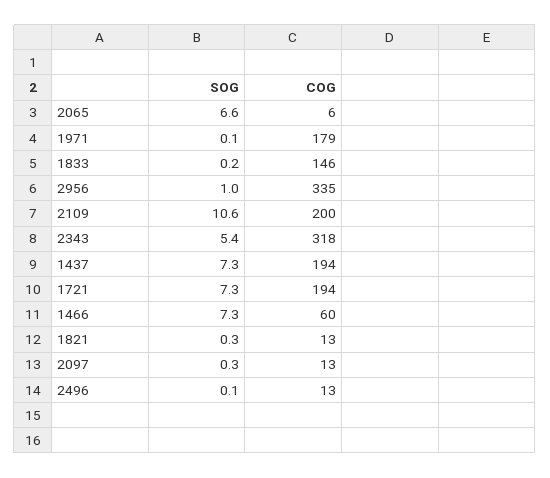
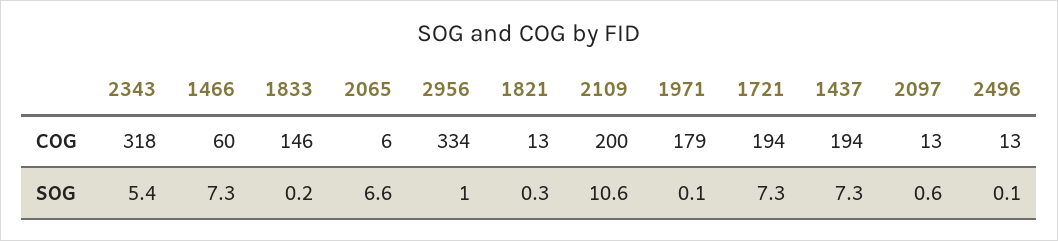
  {
    "SOG": {
      "2065": 6.6,
      "1971": 0.1,
      "1833": 0.2,
      "2956": 1,
      "2109": 10.6,
      "2343": 5.4,
      "1437": 7.3,
      "1721": 7.3,
      "1466": 7.3,
      "1821": 0.3,
-     "2097": 0.3,
+     "2097": 0.6,
      "2496": 0.1
    },
    "COG": {
      "2065": 6,
      "1971": 179,
      "1833": 146,
-     "2956": 335,
+     "2956": 334,
      "2109": 200,
      "2343": 318,
      "1437": 194,
      "1721": 194,
      "1466": 60,
      "1821": 13,
      "2097": 13,
      "2496": 13
    }
  }

